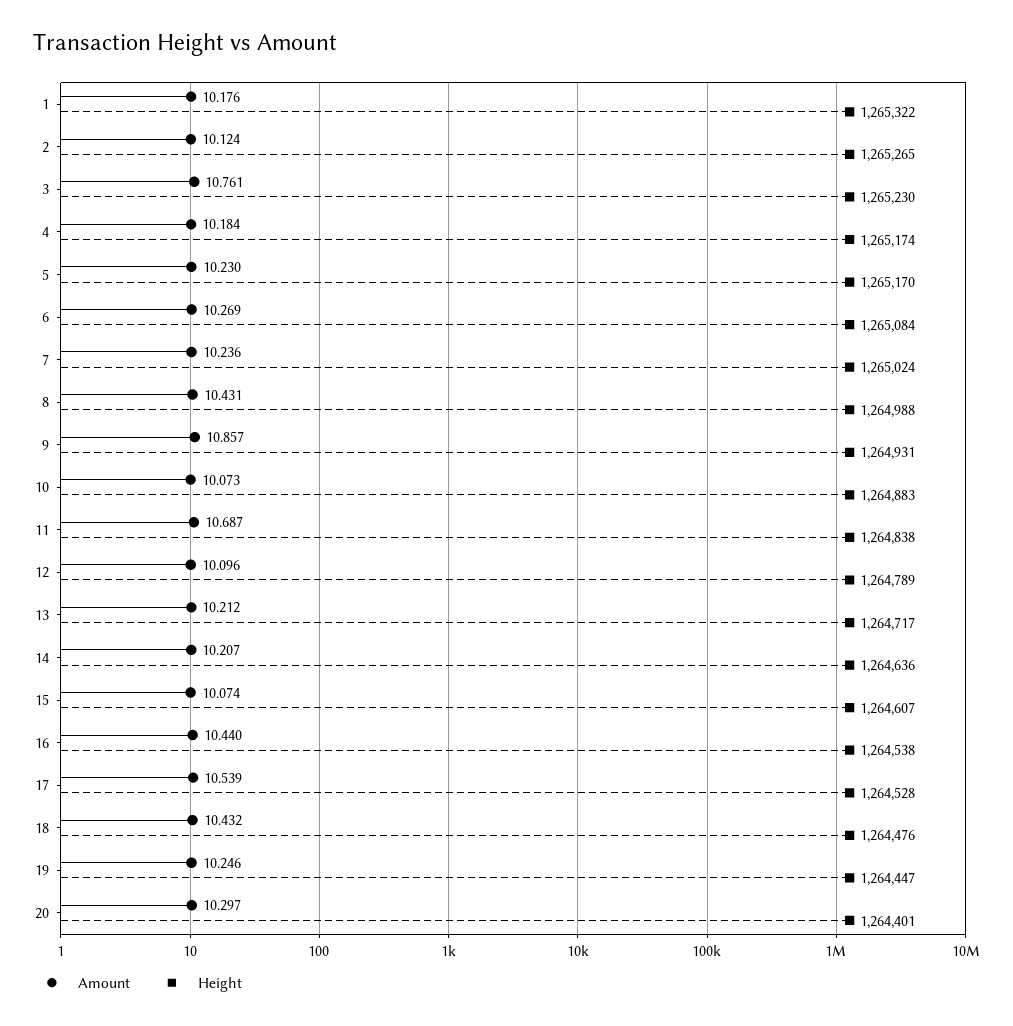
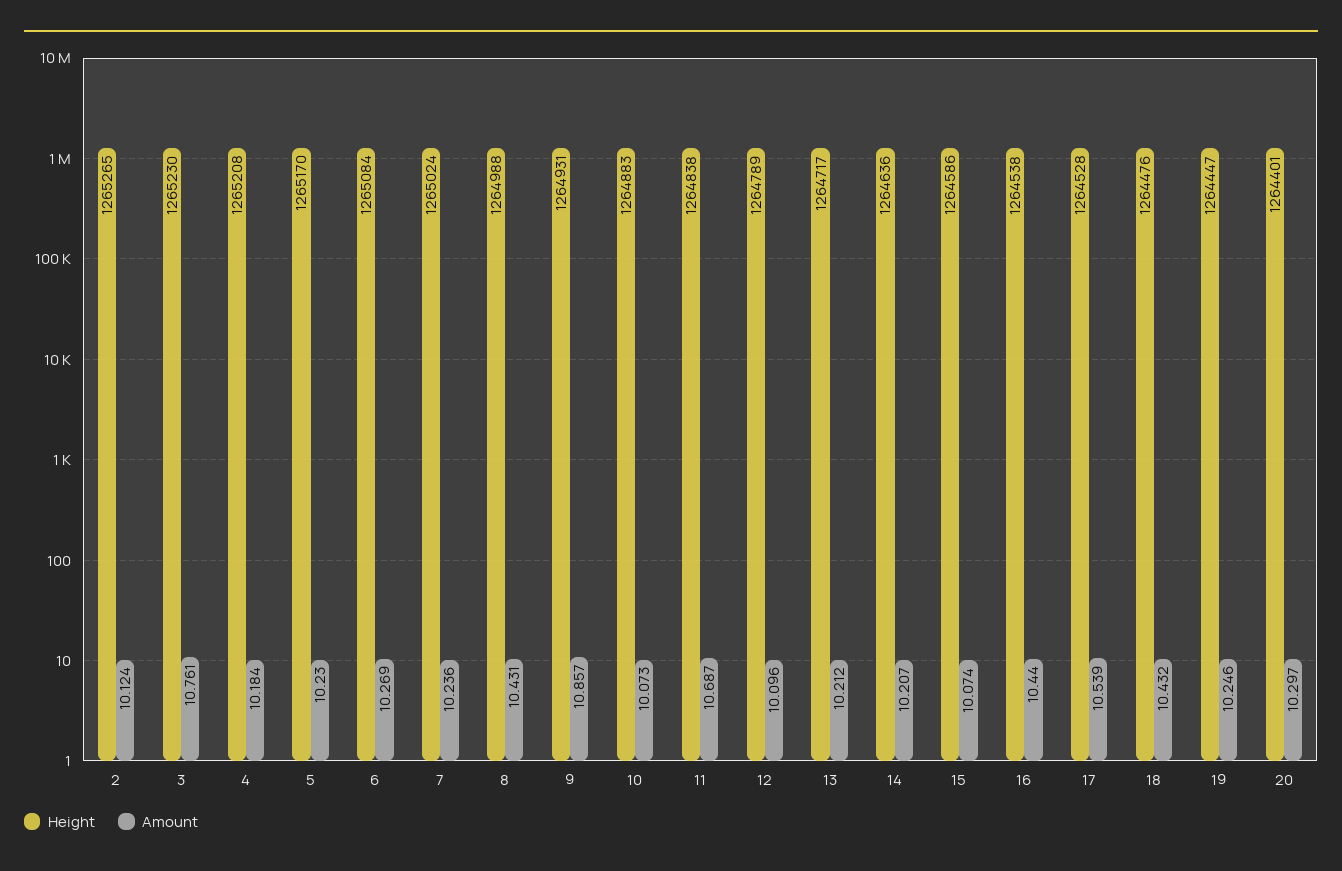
  {
    "Amount": {
-     "1": 10.176,
      "2": 10.124,
      "3": 10.761,
      "4": 10.184,
      "5": 10.23,
      "6": 10.269,
      "7": 10.236,
      "8": 10.431,
      "9": 10.857,
      "10": 10.073,
      "11": 10.687,
      "12": 10.096,
      "13": 10.212,
      "14": 10.207,
      "15": 10.074,
      "16": 10.44,
      "17": 10.539,
      "18": 10.432,
      "19": 10.246,
      "20": 10.297
    },
    "Height": {
-     "1": 1265322,
      "2": 1265265,
      "3": 1265230,
-     "4": 1265174,
+     "4": 1265208,
      "5": 1265170,
      "6": 1265084,
      "7": 1265024,
      "8": 1264988,
      "9": 1264931,
      "10": 1264883,
      "11": 1264838,
      "12": 1264789,
      "13": 1264717,
      "14": 1264636,
-     "15": 1264607,
+     "15": 1264586,
      "16": 1264538,
      "17": 1264528,
      "18": 1264476,
      "19": 1264447,
      "20": 1264401
    }
  }

